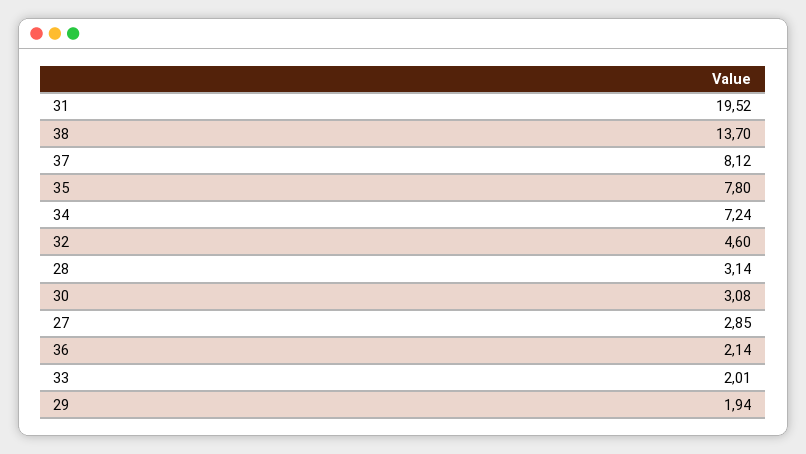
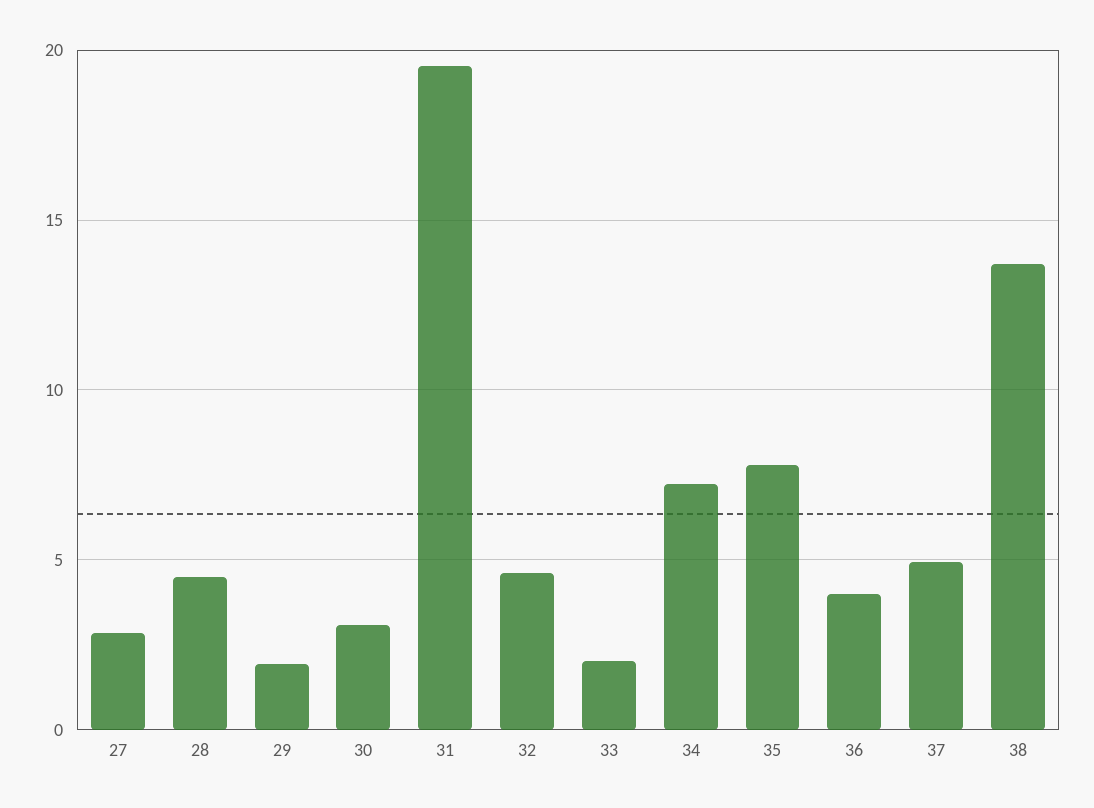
  {
    "31": 19.52,
    "38": 13.7,
-   "37": 8.12,
+   "37": 5,
    "35": 7.8,
    "34": 7.24,
    "32": 4.6,
-   "28": 3.14,
+   "28": 4.5,
    "30": 3.08,
    "27": 2.85,
-   "36": 2.14,
+   "36": 4,
    "33": 2.01,
    "29": 1.94
  }

